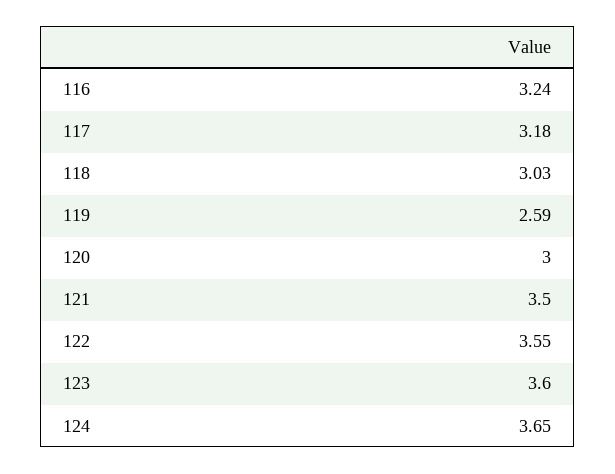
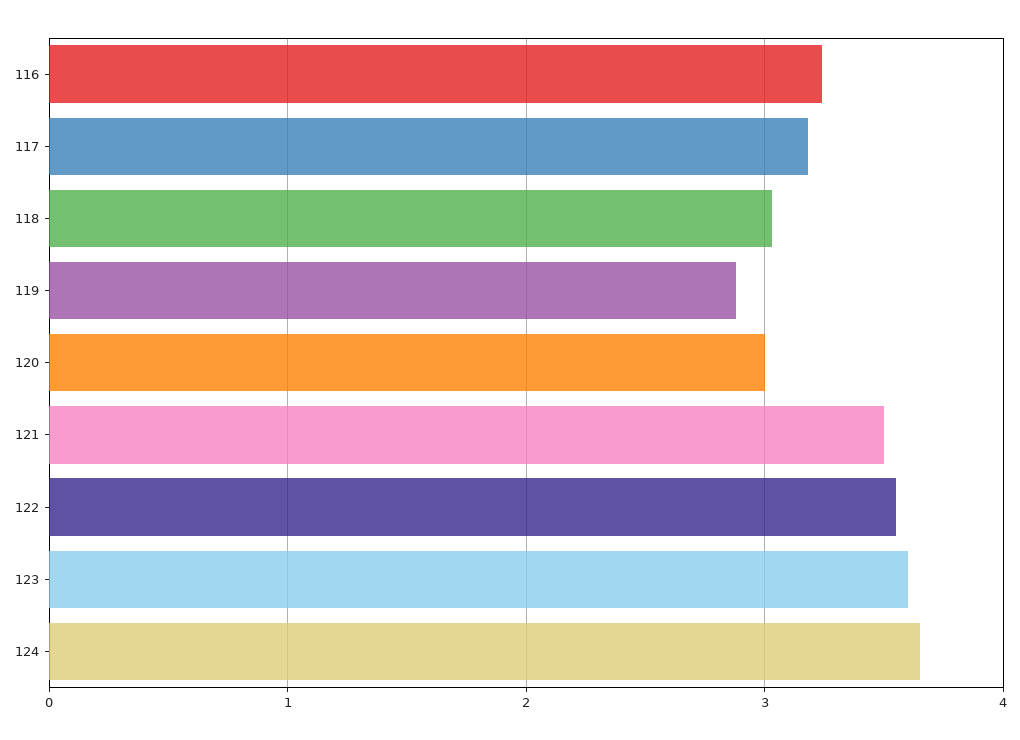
  {
    "116": 3.24,
    "117": 3.18,
    "118": 3.03,
-   "119": 2.59,
+   "119": 2.9,
    "120": 3,
    "121": 3.5,
    "122": 3.55,
    "123": 3.6,
    "124": 3.65
  }

